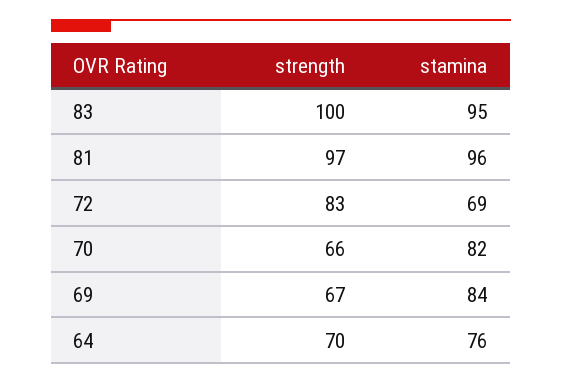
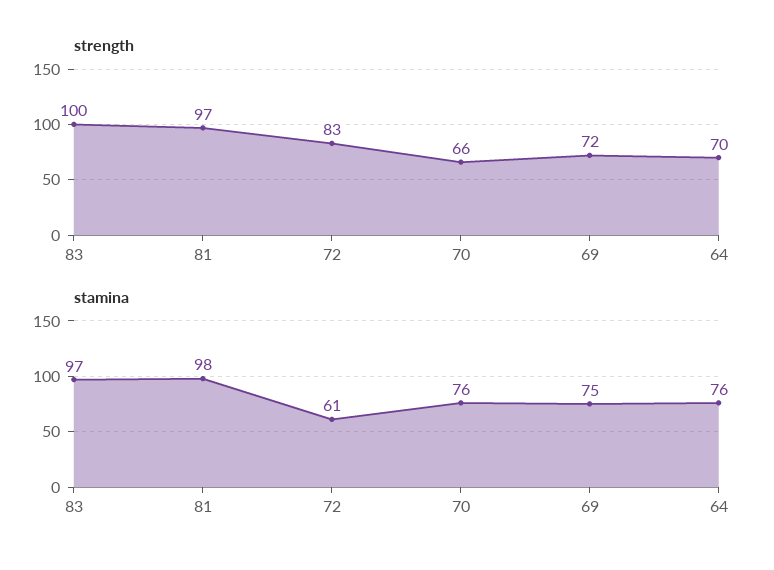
  {
    "strength": {
      "83": 100,
      "81": 97,
      "72": 83,
      "70": 66,
-     "69": 67,
+     "69": 72,
      "64": 70
    },
    "stamina": {
-     "83": 95,
+     "83": 97,
-     "81": 96,
+     "81": 98,
-     "72": 69,
+     "72": 61,
-     "70": 82,
+     "70": 76,
-     "69": 84,
+     "69": 75,
      "64": 76
    }
  }

